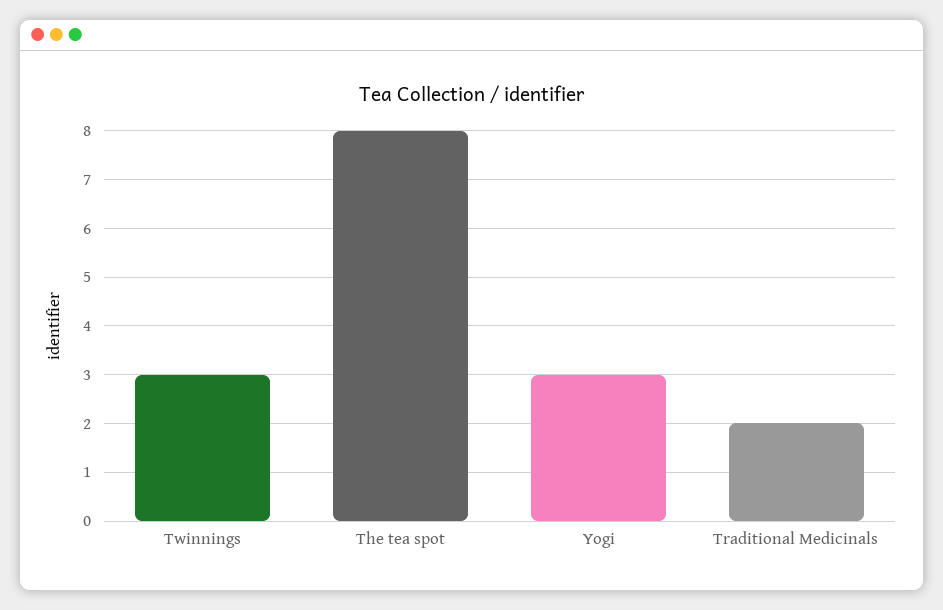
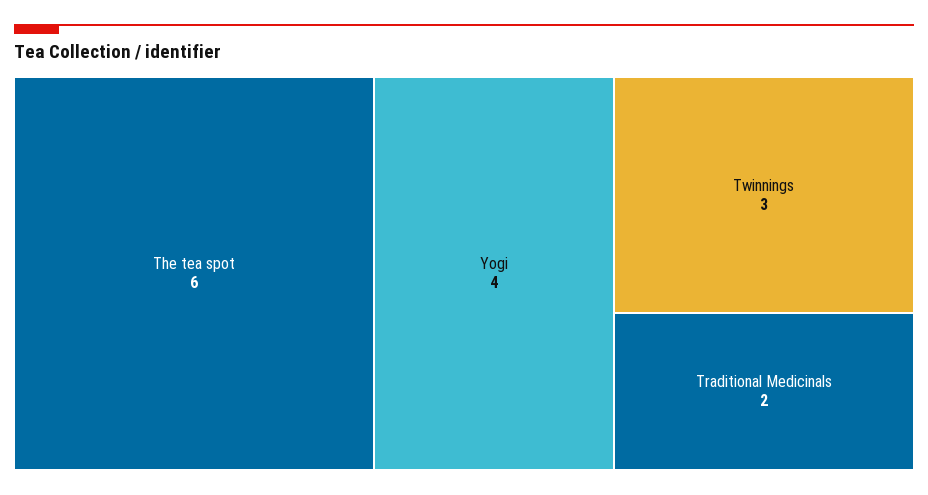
  {
    "Twinnings": 3,
-   "The tea spot": 8,
+   "The tea spot": 6,
-   "Yogi": 3,
+   "Yogi": 4,
    "Traditional Medicinals": 2
  }

